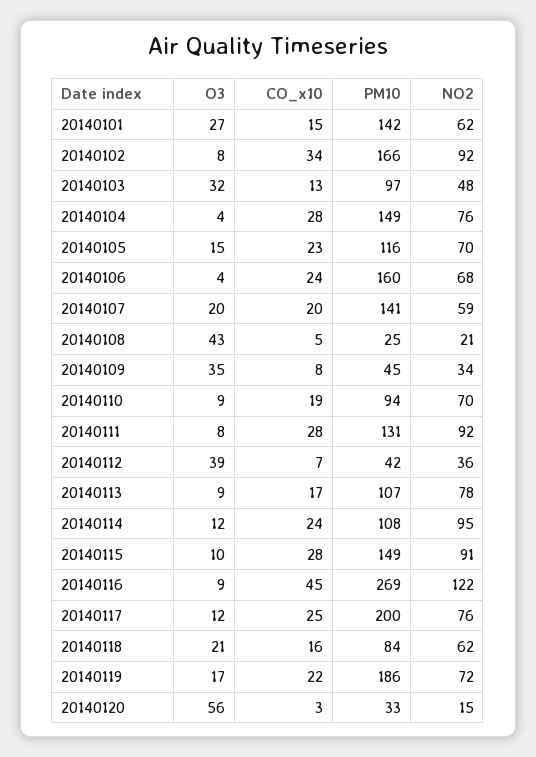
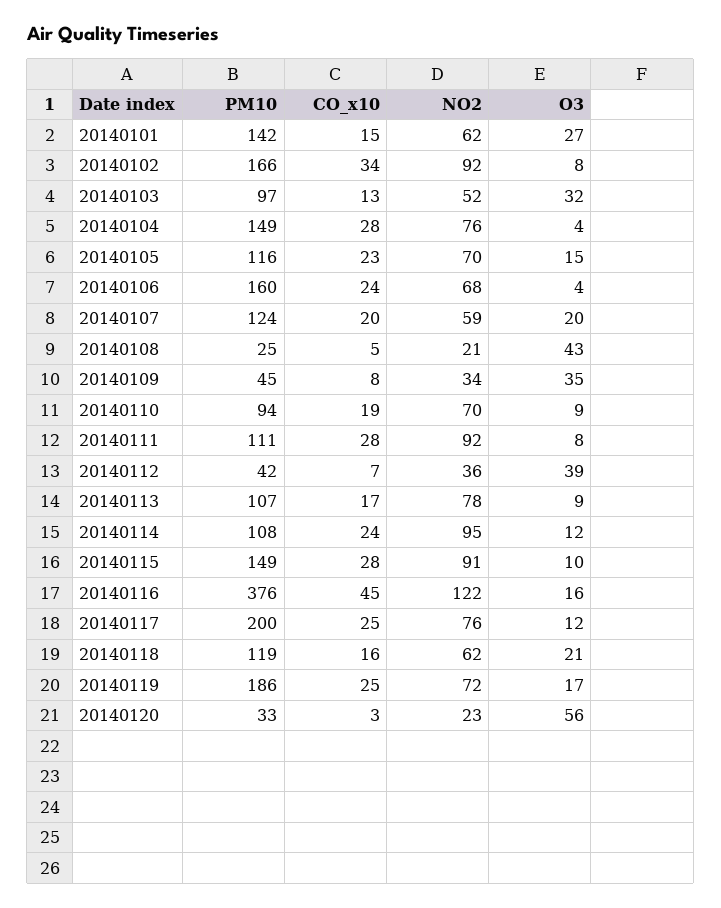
  {
    "O3": {
      "20140101": 27,
      "20140102": 8,
      "20140103": 32,
      "20140104": 4,
      "20140105": 15,
      "20140106": 4,
      "20140107": 20,
      "20140108": 43,
      "20140109": 35,
      "20140110": 9,
      "20140111": 8,
      "20140112": 39,
      "20140113": 9,
      "20140114": 12,
      "20140115": 10,
-     "20140116": 9,
+     "20140116": 16,
      "20140117": 12,
      "20140118": 21,
      "20140119": 17,
      "20140120": 56
    },
    "CO_x10": {
      "20140101": 15,
      "20140102": 34,
      "20140103": 13,
      "20140104": 28,
      "20140105": 23,
      "20140106": 24,
      "20140107": 20,
      "20140108": 5,
      "20140109": 8,
      "20140110": 19,
      "20140111": 28,
      "20140112": 7,
      "20140113": 17,
      "20140114": 24,
      "20140115": 28,
      "20140116": 45,
      "20140117": 25,
      "20140118": 16,
-     "20140119": 22,
+     "20140119": 25,
      "20140120": 3
    },
    "PM10": {
      "20140101": 142,
      "20140102": 166,
      "20140103": 97,
      "20140104": 149,
      "20140105": 116,
      "20140106": 160,
-     "20140107": 141,
+     "20140107": 124,
      "20140108": 25,
      "20140109": 45,
      "20140110": 94,
-     "20140111": 131,
+     "20140111": 111,
      "20140112": 42,
      "20140113": 107,
      "20140114": 108,
      "20140115": 149,
-     "20140116": 269,
+     "20140116": 376,
      "20140117": 200,
-     "20140118": 84,
+     "20140118": 119,
      "20140119": 186,
      "20140120": 33
    },
    "NO2": {
      "20140101": 62,
      "20140102": 92,
-     "20140103": 48,
+     "20140103": 52,
      "20140104": 76,
      "20140105": 70,
      "20140106": 68,
      "20140107": 59,
      "20140108": 21,
      "20140109": 34,
      "20140110": 70,
      "20140111": 92,
      "20140112": 36,
      "20140113": 78,
      "20140114": 95,
      "20140115": 91,
      "20140116": 122,
      "20140117": 76,
      "20140118": 62,
      "20140119": 72,
-     "20140120": 15
+     "20140120": 23
    }
  }

